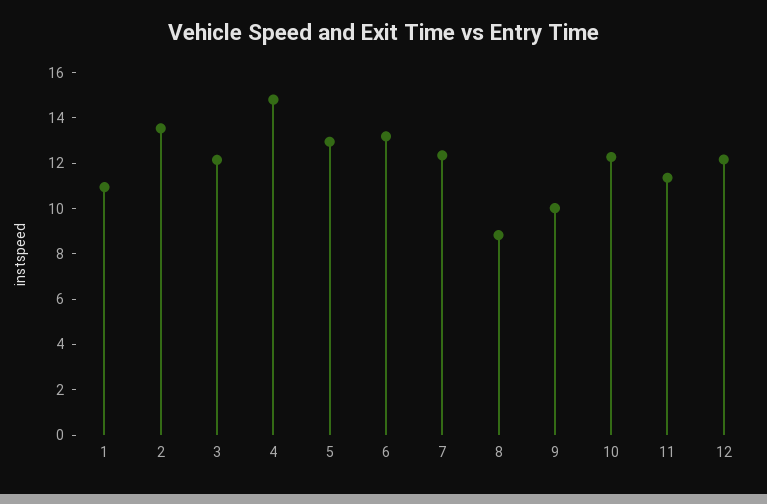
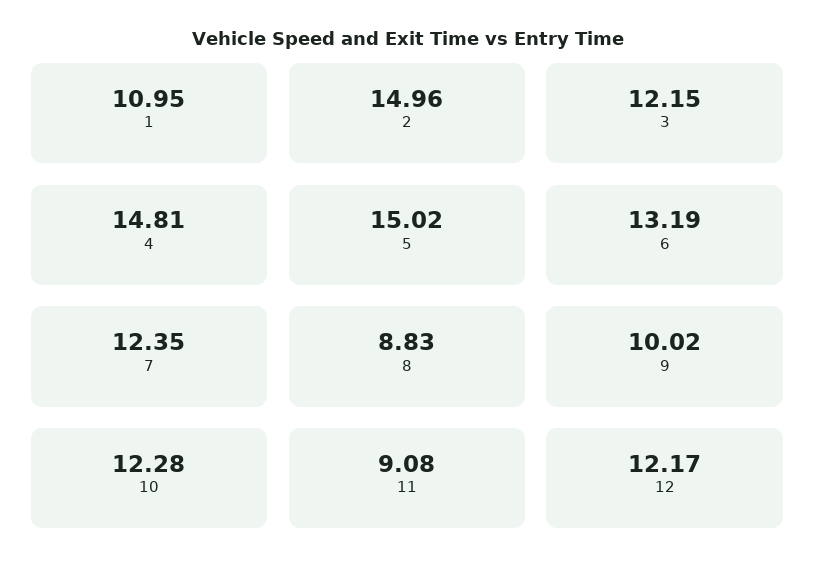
  {
    "1": 10.95,
-   "2": 13.5,
+   "2": 14.96,
    "3": 12.15,
    "4": 14.81,
-   "5": 13,
+   "5": 15.02,
    "6": 13.19,
    "7": 12.35,
    "8": 8.83,
    "9": 10.02,
    "10": 12.28,
-   "11": 11.5,
+   "11": 9.08,
    "12": 12.17
  }

